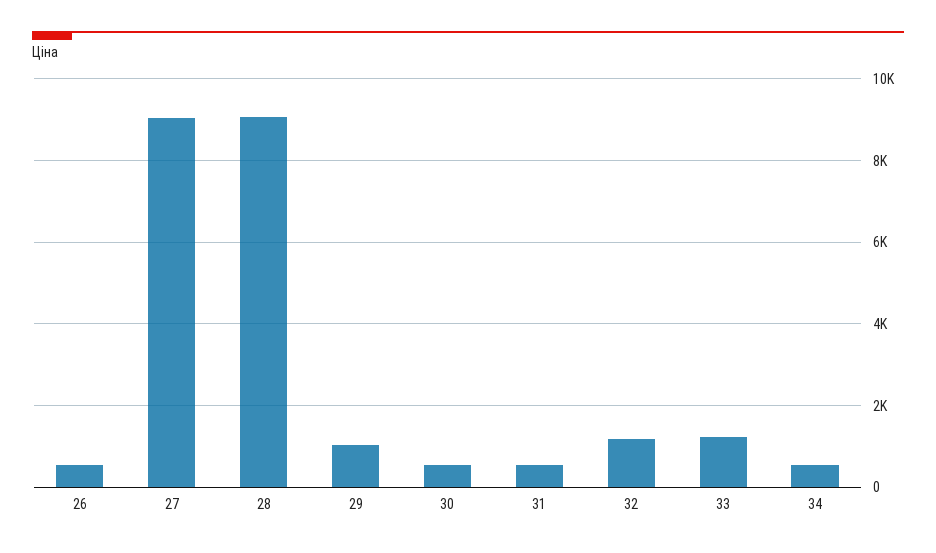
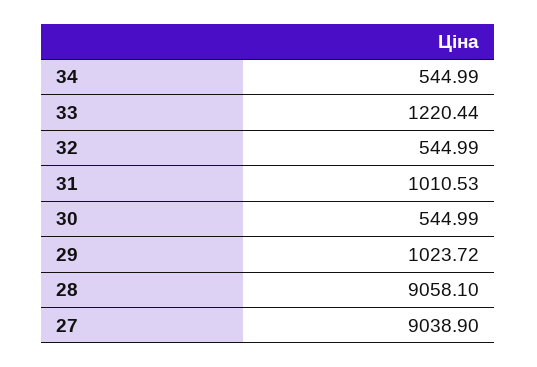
  {
-   "26": 600,
    "27": 9038.9,
    "28": 9058.1,
    "29": 1023.72,
    "30": 544.99,
-   "31": 600,
+   "31": 1010.53,
-   "32": 1200,
+   "32": 544.99,
    "33": 1220.44,
    "34": 544.99
  }

